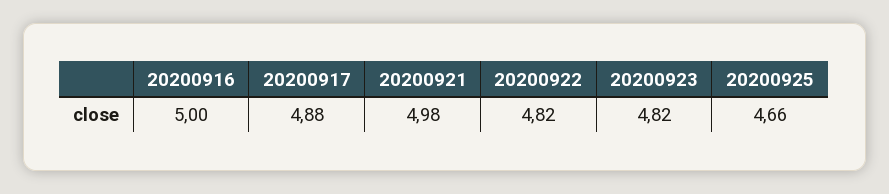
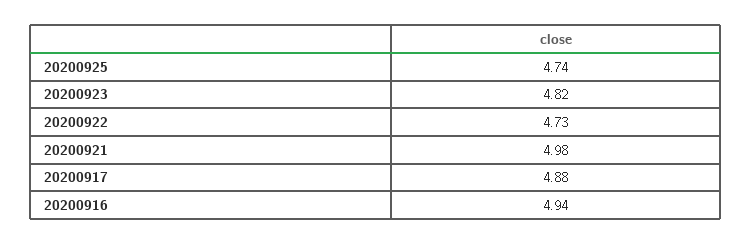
  {
-   "20200916": 5,
+   "20200916": 4.94,
    "20200917": 4.88,
    "20200921": 4.98,
-   "20200922": 4.82,
+   "20200922": 4.73,
    "20200923": 4.82,
-   "20200925": 4.66
+   "20200925": 4.74
  }

